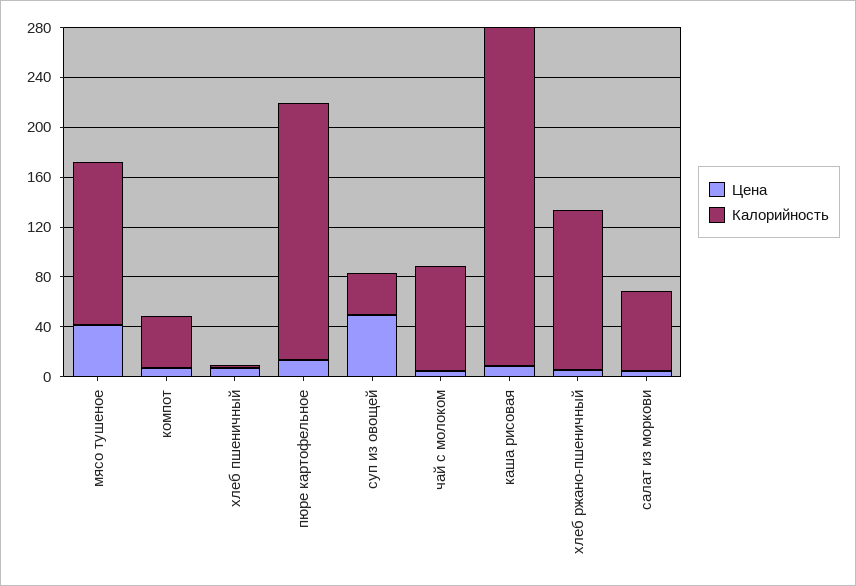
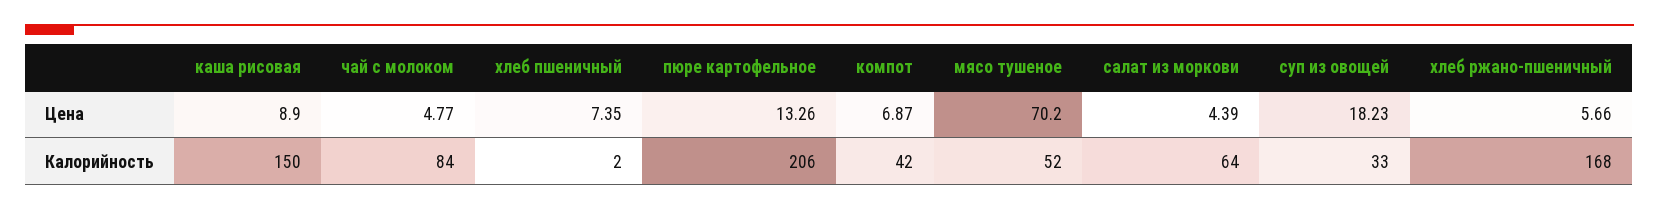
  {
    "Цена": {
-     "мясо тушеное": 40,
+     "мясо тушеное": 70.2,
      "компот": 6.87,
      "хлеб пшеничный": 7.35,
      "пюре картофельное": 13.26,
-     "суп из овощей": 50,
+     "суп из овощей": 18.23,
      "чай с молоком": 4.77,
      "каша рисовая": 8.9,
      "хлеб ржано-пшеничный": 5.66,
      "салат из моркови": 4.39
    },
    "Калорийность": {
-     "мясо тушеное": 130,
+     "мясо тушеное": 52,
      "компот": 42,
      "хлеб пшеничный": 2,
      "пюре картофельное": 206,
      "суп из овощей": 33,
      "чай с молоком": 84,
-     "каша рисовая": 270,
+     "каша рисовая": 150,
-     "хлеб ржано-пшеничный": 130,
+     "хлеб ржано-пшеничный": 168,
      "салат из моркови": 64
    }
  }

